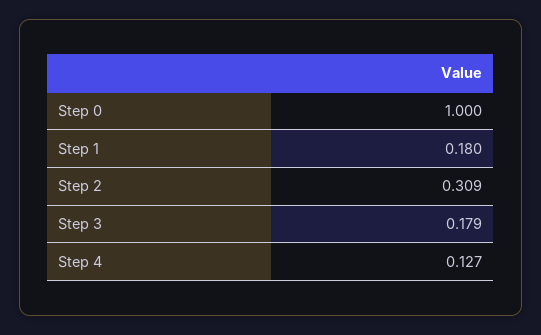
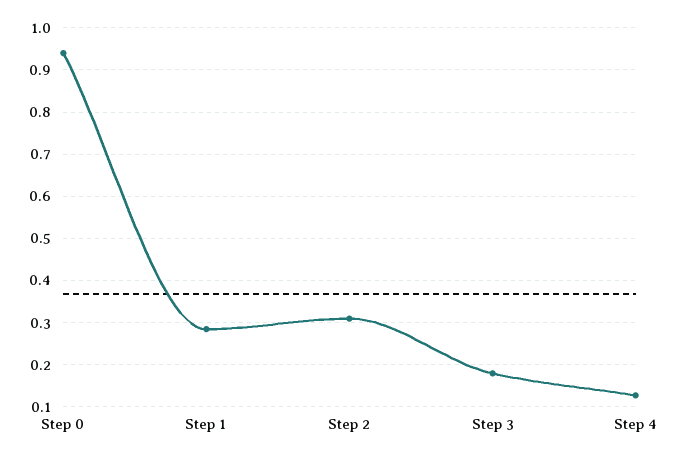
  {
-   "Step 0": 1,
+   "Step 0": 0.94,
-   "Step 1": 0.18,
+   "Step 1": 0.28,
    "Step 2": 0.309,
    "Step 3": 0.179,
    "Step 4": 0.127
  }

